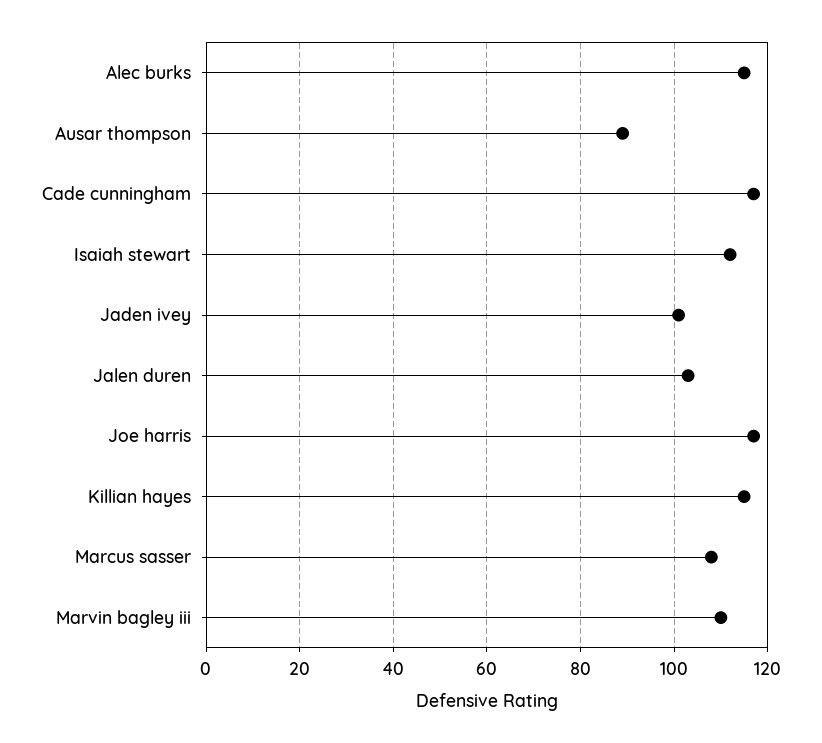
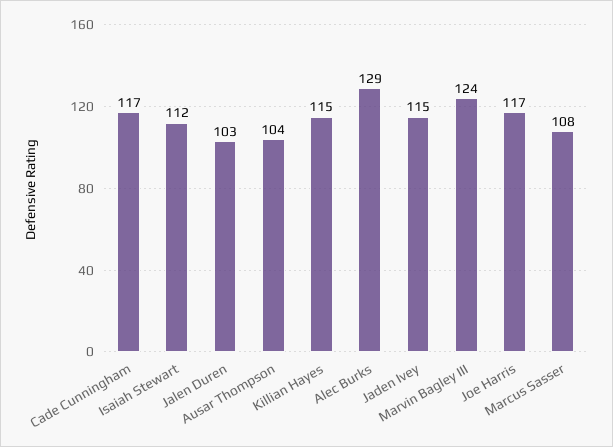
  {
-   "Alec burks": 115,
+   "Alec burks": 129,
-   "Ausar thompson": 90,
+   "Ausar thompson": 104,
    "Cade cunningham": 117,
    "Isaiah stewart": 112,
-   "Jaden ivey": 100,
+   "Jaden ivey": 115,
    "Jalen duren": 103,
    "Joe harris": 117,
    "Killian hayes": 115,
    "Marcus sasser": 108,
-   "Marvin bagley iii": 110
+   "Marvin bagley iii": 124
  }

